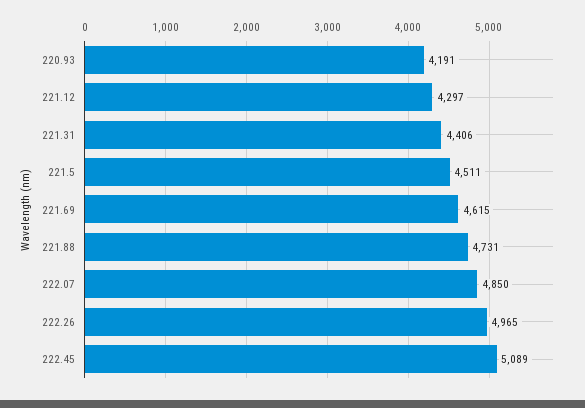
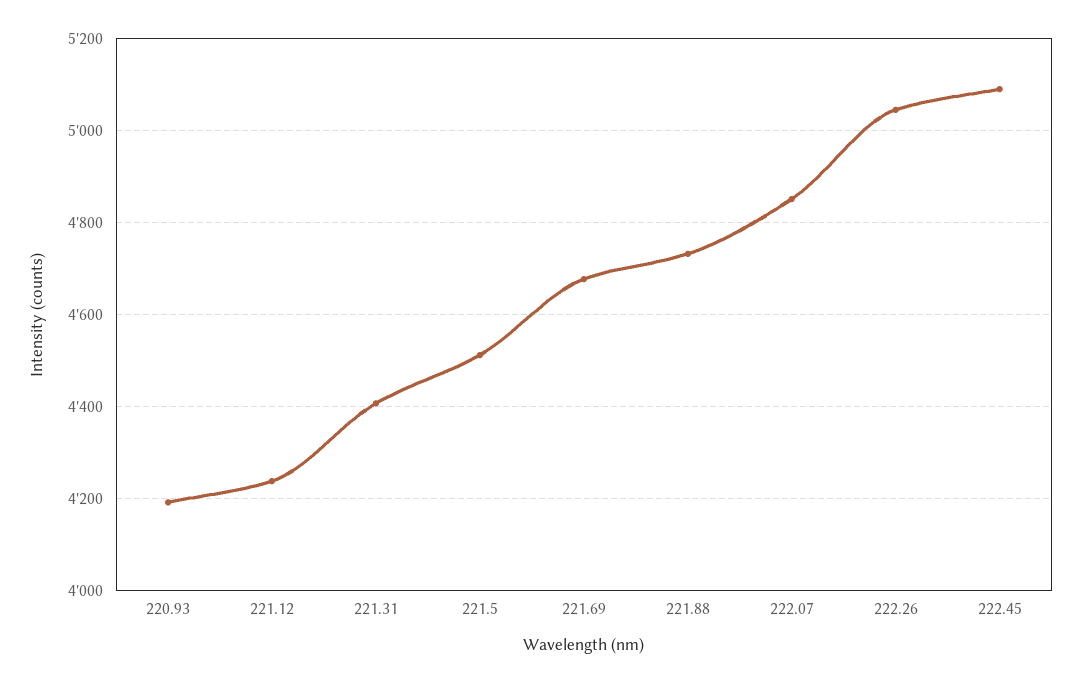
  {
    "220.93": 4191,
-   "221.12": 4297,
+   "221.12": 4240,
    "221.31": 4406,
    "221.5": 4511,
-   "221.69": 4615,
+   "221.69": 4680,
    "221.88": 4731,
    "222.07": 4850,
-   "222.26": 4965,
+   "222.26": 5040,
    "222.45": 5089
  }

